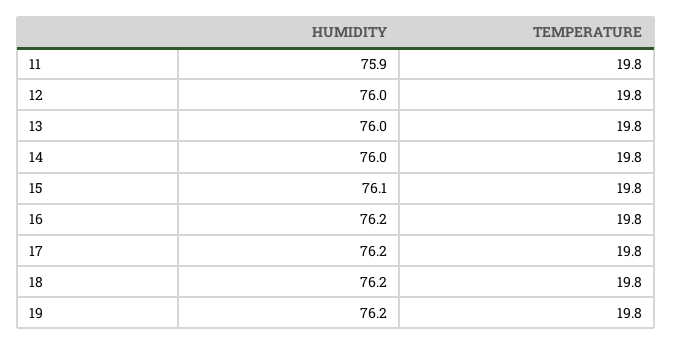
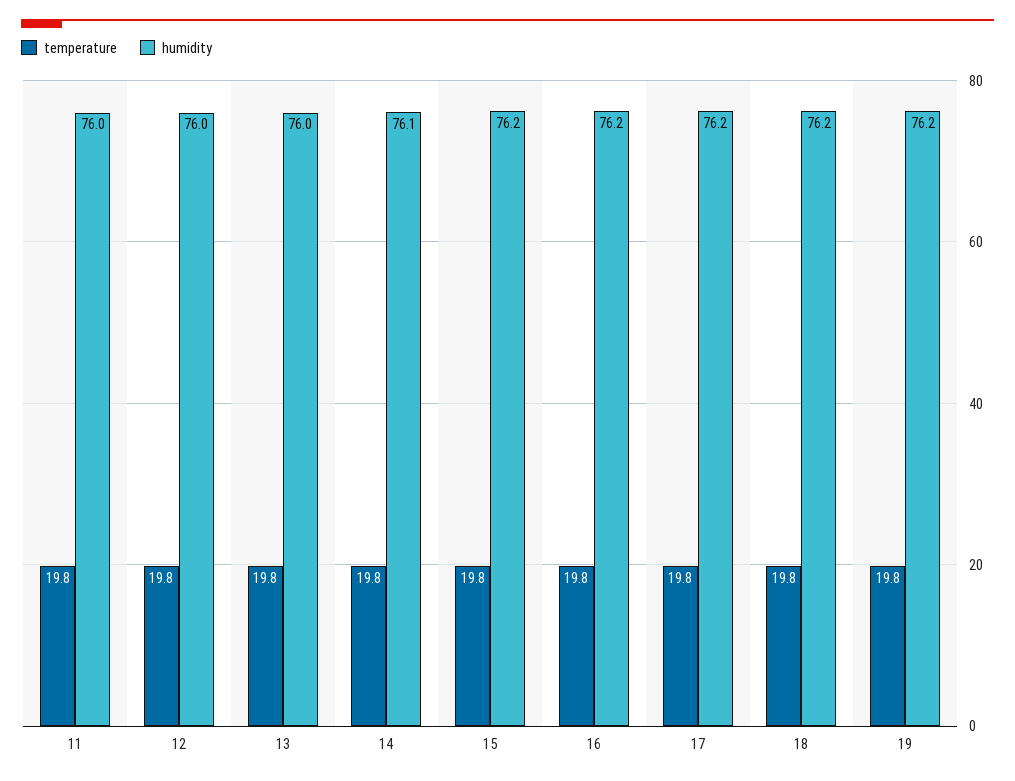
  {
    "HUMIDITY": {
-     "11": 75.9,
+     "11": 76,
      "12": 76,
      "13": 76,
-     "14": 76,
+     "14": 76.1,
-     "15": 76.1,
+     "15": 76.2,
      "16": 76.2,
      "17": 76.2,
      "18": 76.2,
      "19": 76.2
    },
    "TEMPERATURE": {
      "11": 19.8,
      "12": 19.8,
      "13": 19.8,
      "14": 19.8,
      "15": 19.8,
      "16": 19.8,
      "17": 19.8,
      "18": 19.8,
      "19": 19.8
    }
  }

